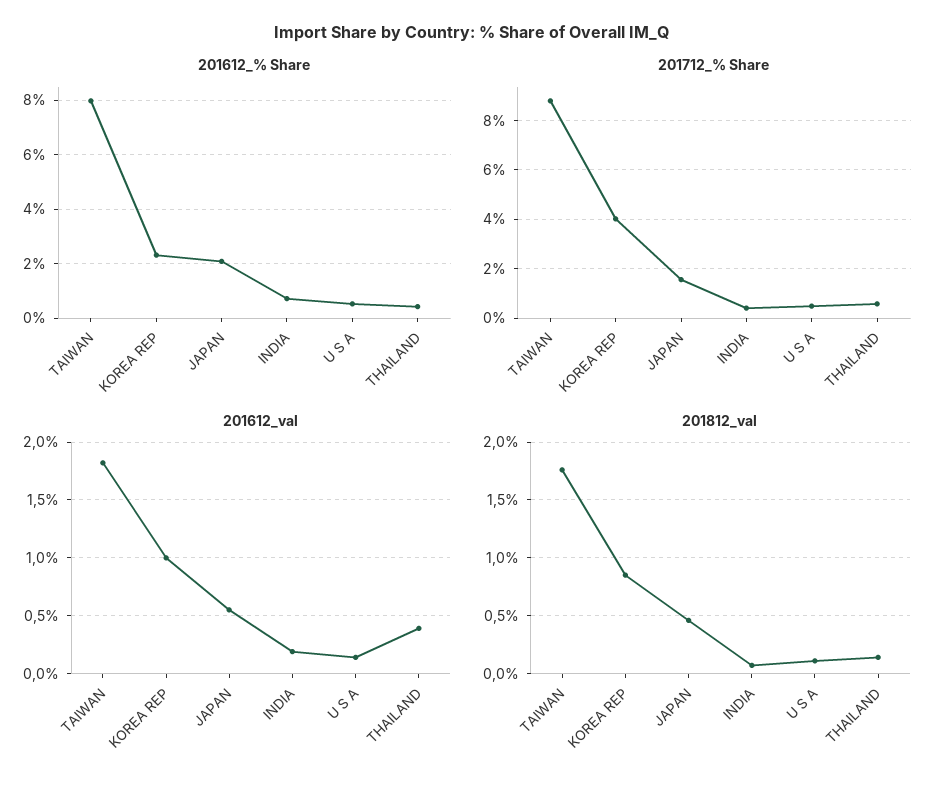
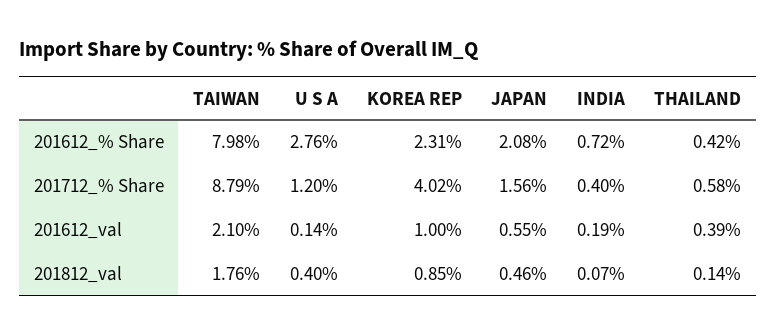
  {
    "201612_% Share": {
      "TAIWAN": 7.98,
      "KOREA REP": 2.31,
      "JAPAN": 2.08,
      "INDIA": 0.72,
-     "U S A": 0.5,
+     "U S A": 2.76,
      "THAILAND": 0.42
    },
    "201712_% Share": {
      "TAIWAN": 8.79,
      "KOREA REP": 4.02,
      "JAPAN": 1.56,
      "INDIA": 0.4,
-     "U S A": 0.5,
+     "U S A": 1.2,
      "THAILAND": 0.58
    },
    "201612_val": {
-     "TAIWAN": 1.8,
+     "TAIWAN": 2.1,
      "KOREA REP": 1,
      "JAPAN": 0.55,
      "INDIA": 0.19,
      "U S A": 0.14,
      "THAILAND": 0.39
    },
    "201812_val": {
      "TAIWAN": 1.76,
      "KOREA REP": 0.85,
      "JAPAN": 0.46,
      "INDIA": 0.07,
-     "U S A": 0.1,
+     "U S A": 0.4,
      "THAILAND": 0.14
    }
  }

